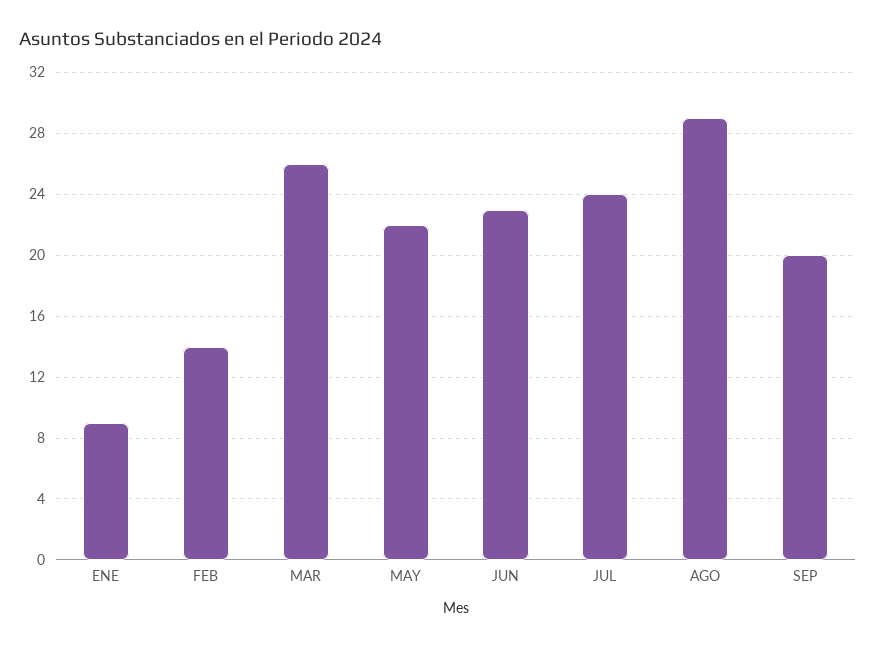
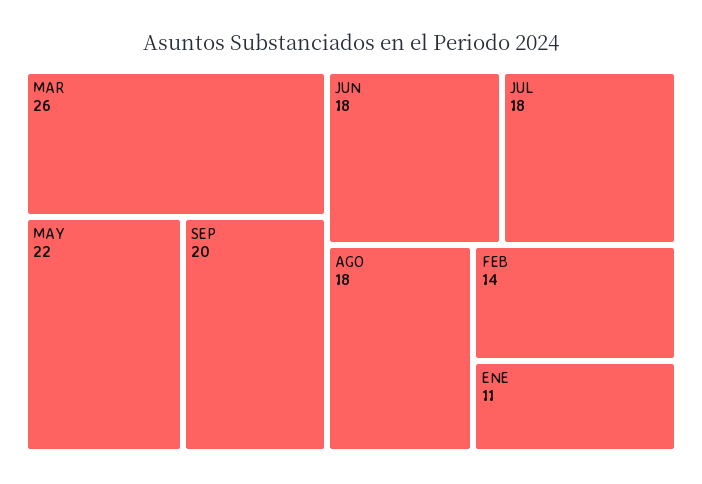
  {
-   "ENE": 9,
+   "ENE": 11,
    "FEB": 14,
    "MAR": 26,
    "MAY": 22,
-   "JUN": 23,
+   "JUN": 18,
-   "JUL": 24,
+   "JUL": 18,
-   "AGO": 29,
+   "AGO": 18,
    "SEP": 20
  }

